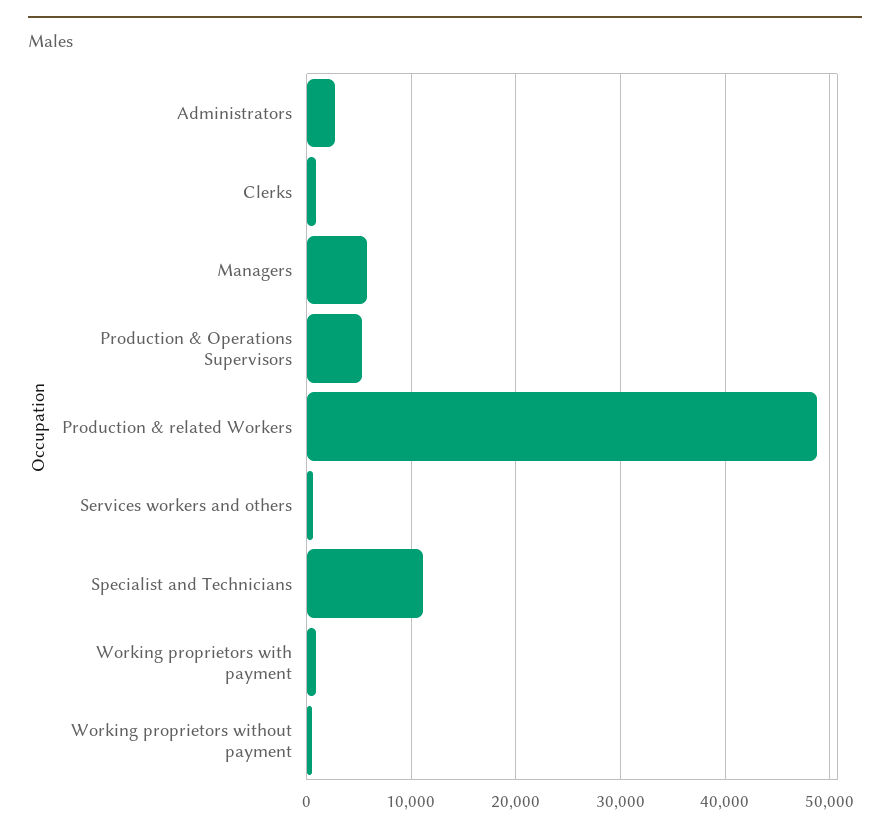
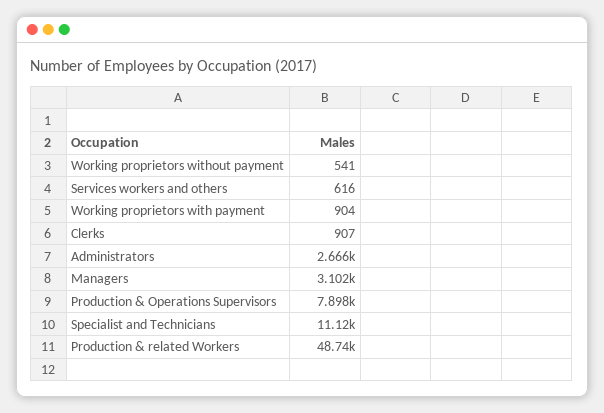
  {
    "Administrators": 2666,
    "Clerks": 907,
-   "Managers": 6000,
+   "Managers": 3102,
-   "Production & Operations Supervisors": 5000,
+   "Production & Operations Supervisors": 7898,
    "Production & related Workers": 48740,
    "Services workers and others": 616,
    "Specialist and Technicians": 11120,
    "Working proprietors with payment": 904,
    "Working proprietors without payment": 541
  }

